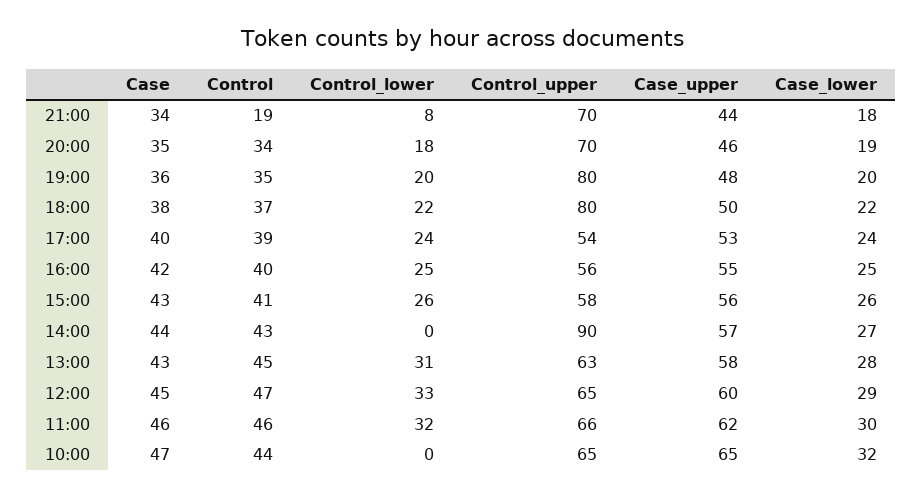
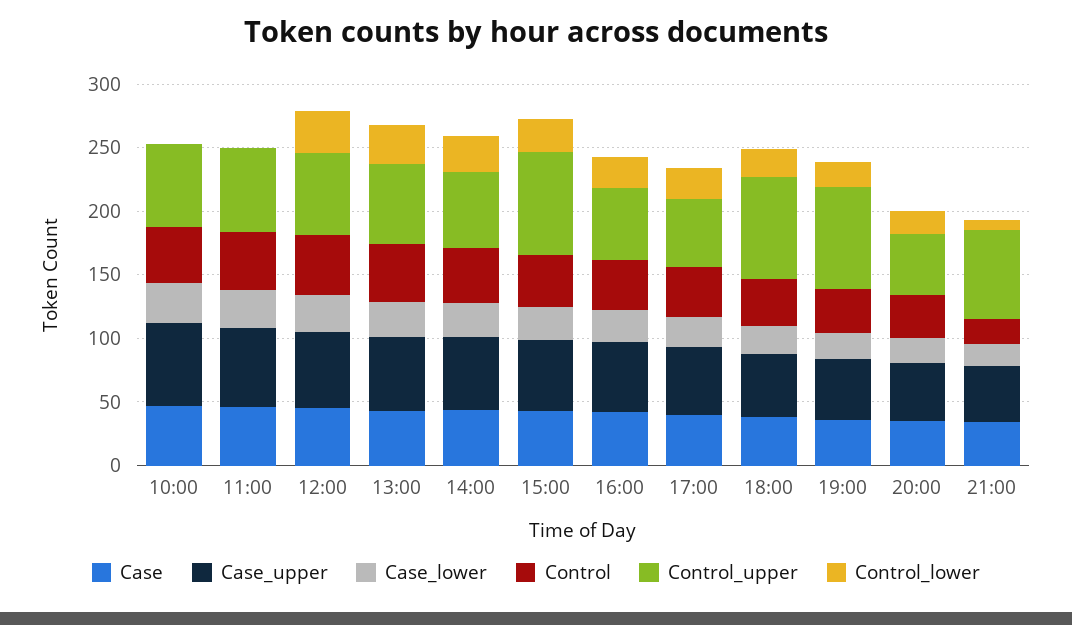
  {
    "Case": {
      "21:00": 34,
      "20:00": 35,
      "19:00": 36,
      "18:00": 38,
      "17:00": 40,
      "16:00": 42,
      "15:00": 43,
      "14:00": 44,
      "13:00": 43,
      "12:00": 45,
      "11:00": 46,
      "10:00": 47
    },
    "Control": {
      "21:00": 19,
      "20:00": 34,
      "19:00": 35,
      "18:00": 37,
      "17:00": 39,
      "16:00": 40,
      "15:00": 41,
      "14:00": 43,
      "13:00": 45,
      "12:00": 47,
      "11:00": 46,
      "10:00": 44
    },
    "Control_lower": {
      "21:00": 8,
      "20:00": 18,
      "19:00": 20,
      "18:00": 22,
      "17:00": 24,
      "16:00": 25,
      "15:00": 26,
-     "14:00": 0,
+     "14:00": 30,
      "13:00": 31,
      "12:00": 33,
-     "11:00": 32,
+     "11:00": 0,
      "10:00": 0
    },
    "Control_upper": {
      "21:00": 70,
-     "20:00": 70,
+     "20:00": 50,
      "19:00": 80,
      "18:00": 80,
      "17:00": 54,
      "16:00": 56,
-     "15:00": 58,
+     "15:00": 80,
-     "14:00": 90,
+     "14:00": 60,
      "13:00": 63,
      "12:00": 65,
      "11:00": 66,
      "10:00": 65
    },
    "Case_upper": {
      "21:00": 44,
      "20:00": 46,
      "19:00": 48,
      "18:00": 50,
      "17:00": 53,
      "16:00": 55,
      "15:00": 56,
      "14:00": 57,
      "13:00": 58,
      "12:00": 60,
      "11:00": 62,
      "10:00": 65
    },
    "Case_lower": {
      "21:00": 18,
      "20:00": 19,
      "19:00": 20,
      "18:00": 22,
      "17:00": 24,
      "16:00": 25,
      "15:00": 26,
      "14:00": 27,
      "13:00": 28,
      "12:00": 29,
      "11:00": 30,
      "10:00": 32
    }
  }

